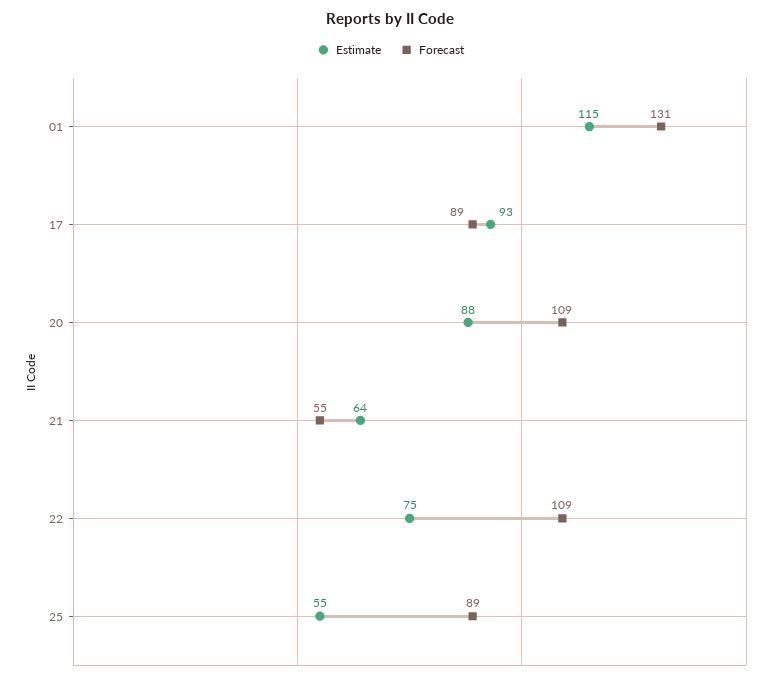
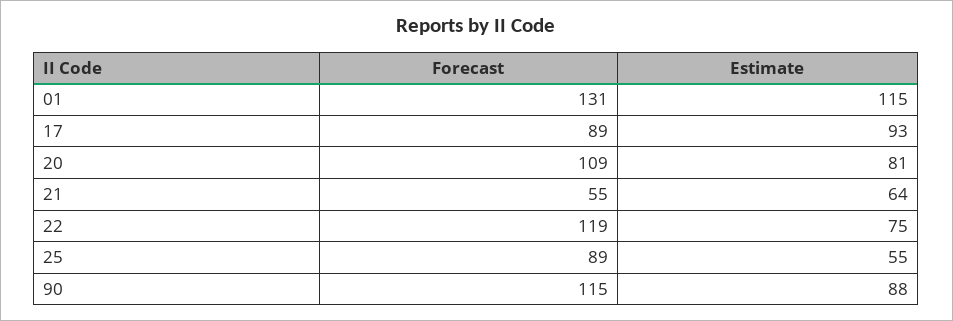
  {
    "Estimate": {
      "01": 115,
      "17": 93,
-     "20": 88,
+     "20": 81,
      "21": 64,
      "22": 75,
-     "25": 55
+     "25": 55,
+     "90": 88
    },
    "Forecast": {
      "01": 131,
      "17": 89,
      "20": 109,
      "21": 55,
-     "22": 109,
+     "22": 119,
-     "25": 89
+     "25": 89,
+     "90": 115
    }
  }

